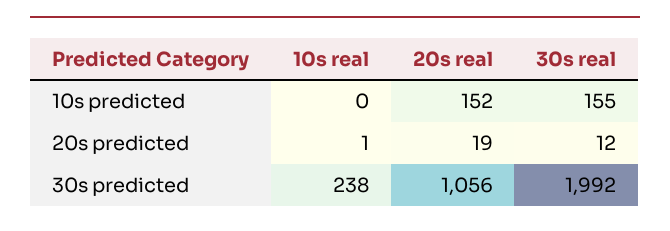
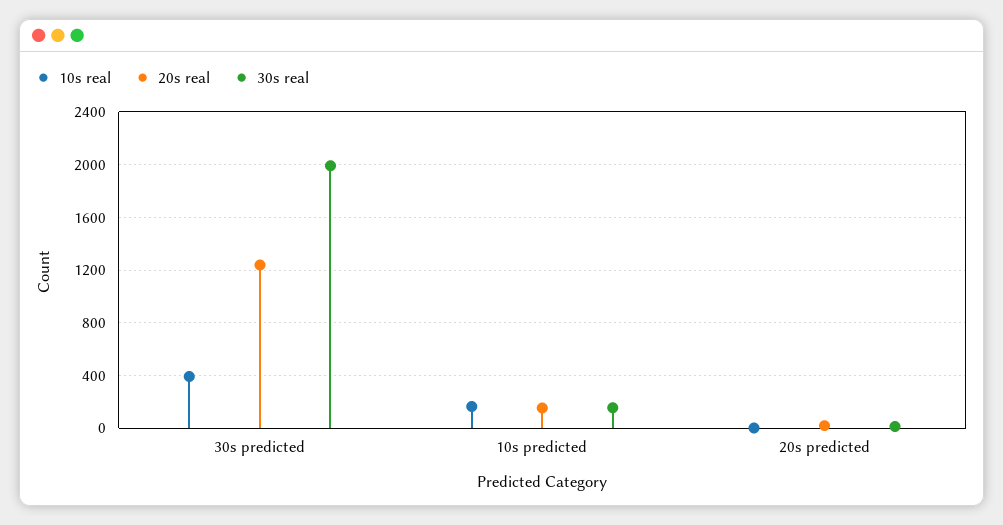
  {
    "10s real": {
-     "10s predicted": 0,
+     "10s predicted": 150,
      "20s predicted": 1,
-     "30s predicted": 238
+     "30s predicted": 400
    },
    "20s real": {
      "10s predicted": 152,
      "20s predicted": 19,
-     "30s predicted": 1056
+     "30s predicted": 1250
    },
    "30s real": {
      "10s predicted": 155,
      "20s predicted": 12,
      "30s predicted": 1992
    }
  }

